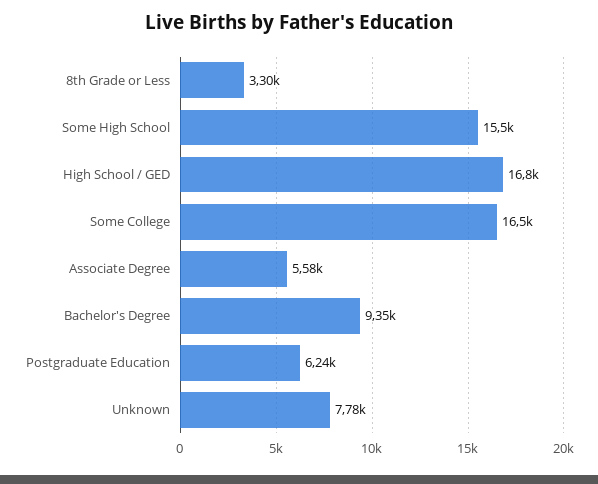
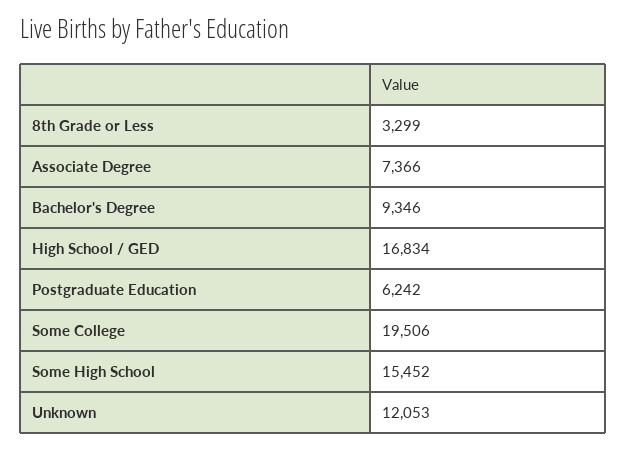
  {
    "8th Grade or Less": 3299,
    "Some High School": 15452,
    "High School / GED": 16834,
-   "Some College": 16500,
+   "Some College": 19506,
-   "Associate Degree": 5580,
+   "Associate Degree": 7366,
    "Bachelor's Degree": 9346,
    "Postgraduate Education": 6242,
-   "Unknown": 7780
+   "Unknown": 12053
  }

